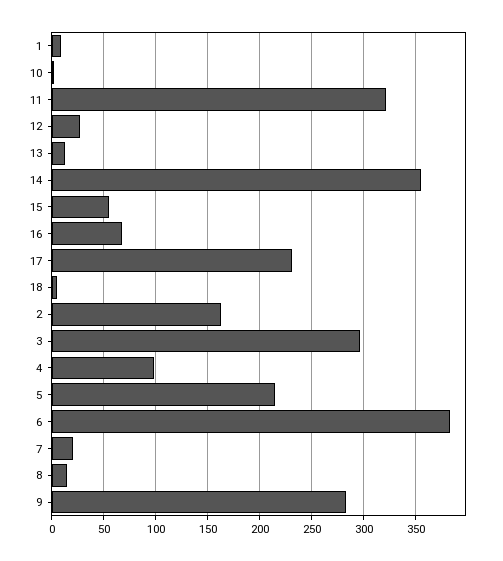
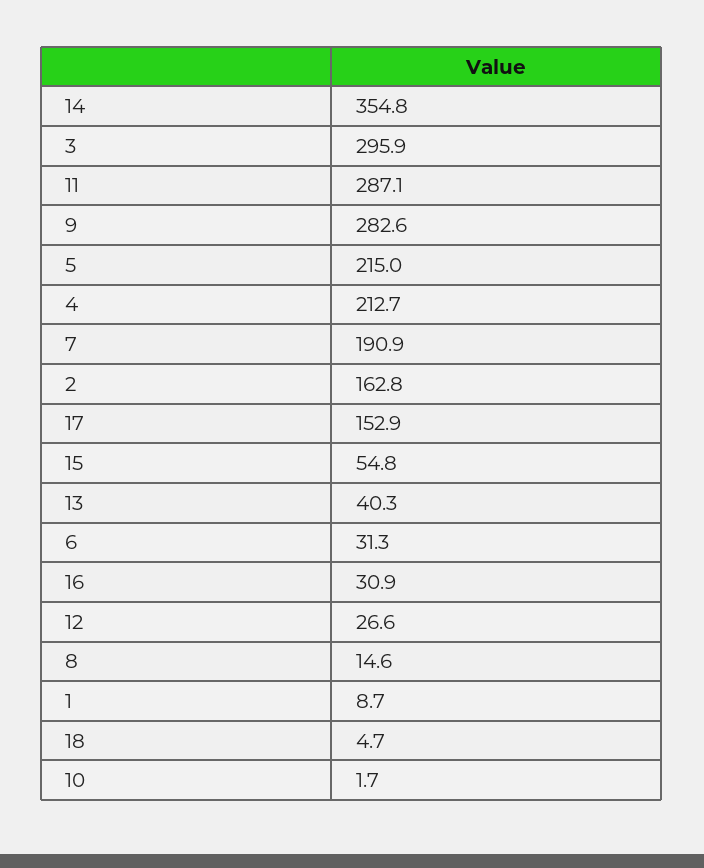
  {
    "1": 8.7,
    "10": 1.7,
-   "11": 320,
+   "11": 287.1,
    "12": 26.6,
-   "13": 10,
+   "13": 40.3,
    "14": 354.8,
    "15": 54.8,
-   "16": 70,
+   "16": 30.9,
-   "17": 230,
+   "17": 152.9,
    "18": 4.7,
    "2": 162.8,
    "3": 295.9,
-   "4": 100,
+   "4": 212.7,
    "5": 215,
-   "6": 380,
+   "6": 31.3,
-   "7": 20,
+   "7": 190.9,
    "8": 14.6,
    "9": 282.6
  }

